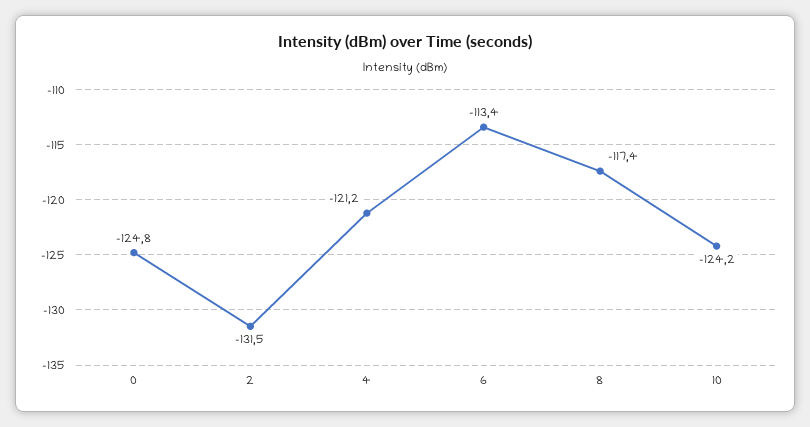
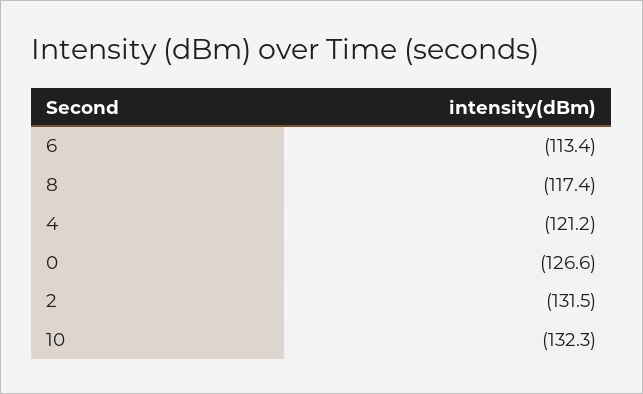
  {
-   "0": -124.8,
+   "0": -126.6,
    "2": -131.5,
    "4": -121.2,
    "6": -113.4,
    "8": -117.4,
-   "10": -124.2
+   "10": -132.3
  }

